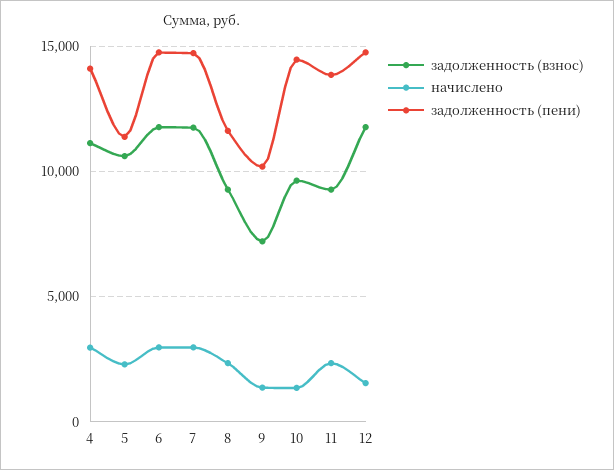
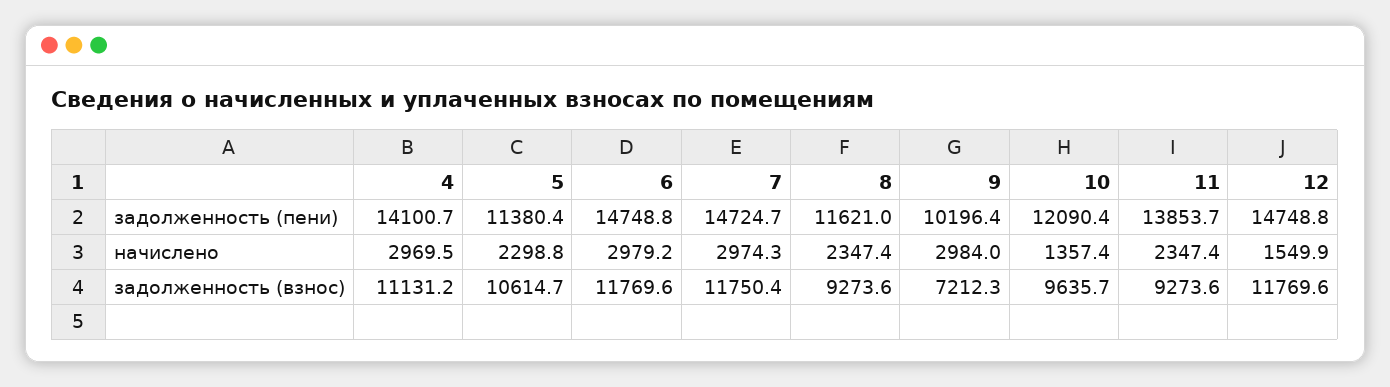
  {
    "задолженность (взнос)": {
      "4": 11131.2,
      "5": 10614.7,
      "6": 11769.6,
      "7": 11750.4,
      "8": 9273.6,
      "9": 7212.3,
      "10": 9635.7,
      "11": 9273.6,
      "12": 11769.6
    },
    "начислено": {
      "4": 2969.5,
      "5": 2298.8,
      "6": 2979.2,
      "7": 2974.3,
      "8": 2347.4,
-     "9": 1500,
+     "9": 2984,
      "10": 1357.4,
      "11": 2347.4,
      "12": 1549.9
    },
    "задолженность (пени)": {
      "4": 14100.7,
      "5": 11380.4,
      "6": 14748.8,
      "7": 14724.7,
      "8": 11621,
      "9": 10196.4,
-     "10": 14500,
+     "10": 12090.4,
      "11": 13853.7,
      "12": 14748.8
    }
  }

